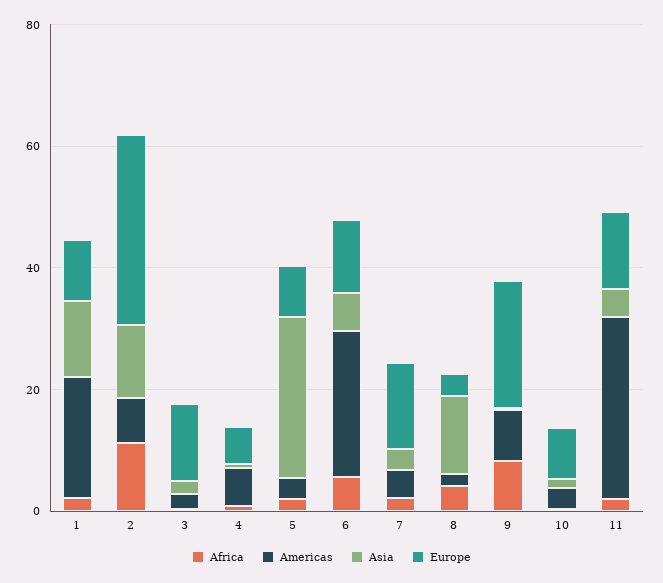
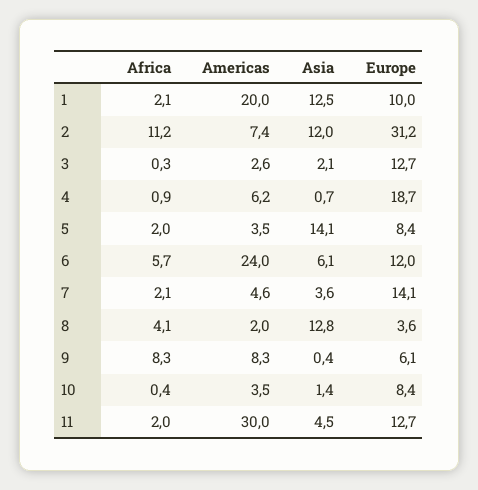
  {
    "Africa": {
      "1": 2.1,
      "2": 11.2,
      "3": 0.3,
      "4": 0.9,
      "5": 2,
      "6": 5.7,
      "7": 2.1,
      "8": 4.1,
      "9": 8.3,
      "10": 0.4,
      "11": 2
    },
    "Americas": {
      "1": 20,
      "2": 7.4,
      "3": 2.6,
      "4": 6.2,
      "5": 3.5,
      "6": 24,
      "7": 4.6,
      "8": 2,
      "9": 8.3,
      "10": 3.5,
      "11": 30
    },
    "Asia": {
      "1": 12.5,
      "2": 12,
      "3": 2.1,
      "4": 0.7,
-     "5": 25,
+     "5": 14.1,
      "6": 6.1,
      "7": 3.6,
      "8": 12.8,
      "9": 0.4,
      "10": 1.4,
      "11": 4.5
    },
    "Europe": {
      "1": 10,
      "2": 31.2,
      "3": 12.7,
-     "4": 5,
+     "4": 18.7,
      "5": 8.4,
      "6": 12,
      "7": 14.1,
      "8": 3.6,
-     "9": 20,
+     "9": 6.1,
      "10": 8.4,
      "11": 12.7
    }
  }

